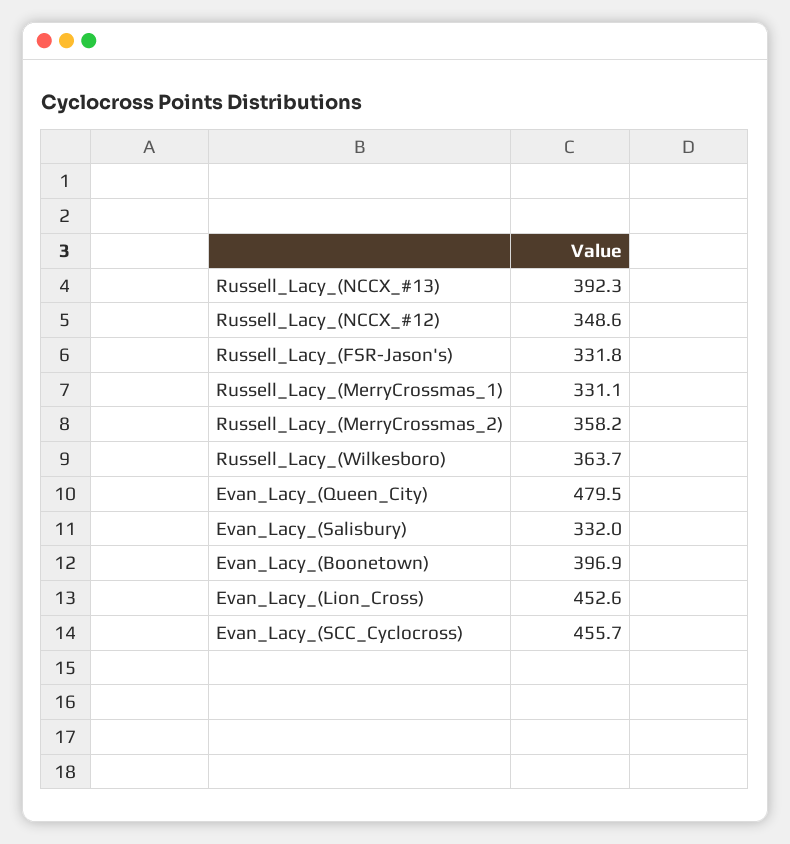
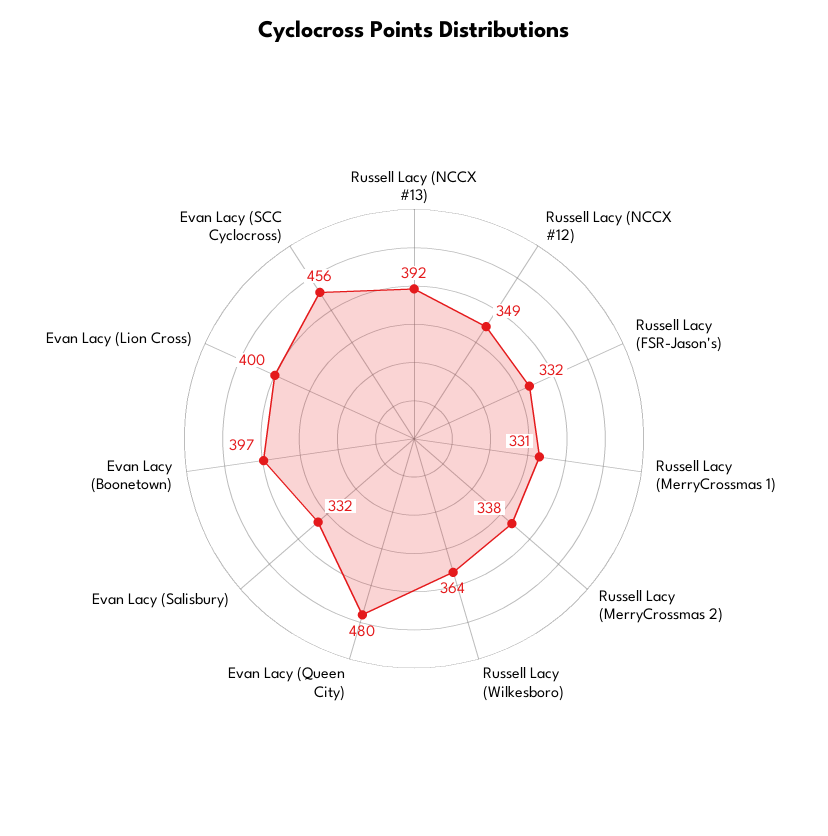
  {
    "Russell_Lacy_(NCCX_#13)": 392.3,
    "Russell_Lacy_(NCCX_#12)": 348.6,
    "Russell_Lacy_(FSR-Jason's)": 331.8,
    "Russell_Lacy_(MerryCrossmas_1)": 331.1,
-   "Russell_Lacy_(MerryCrossmas_2)": 358.2,
+   "Russell_Lacy_(MerryCrossmas_2)": 338,
    "Russell_Lacy_(Wilkesboro)": 363.7,
    "Evan_Lacy_(Queen_City)": 479.5,
    "Evan_Lacy_(Salisbury)": 332,
    "Evan_Lacy_(Boonetown)": 396.9,
-   "Evan_Lacy_(Lion_Cross)": 452.6,
+   "Evan_Lacy_(Lion_Cross)": 400,
    "Evan_Lacy_(SCC_Cyclocross)": 455.7
  }

